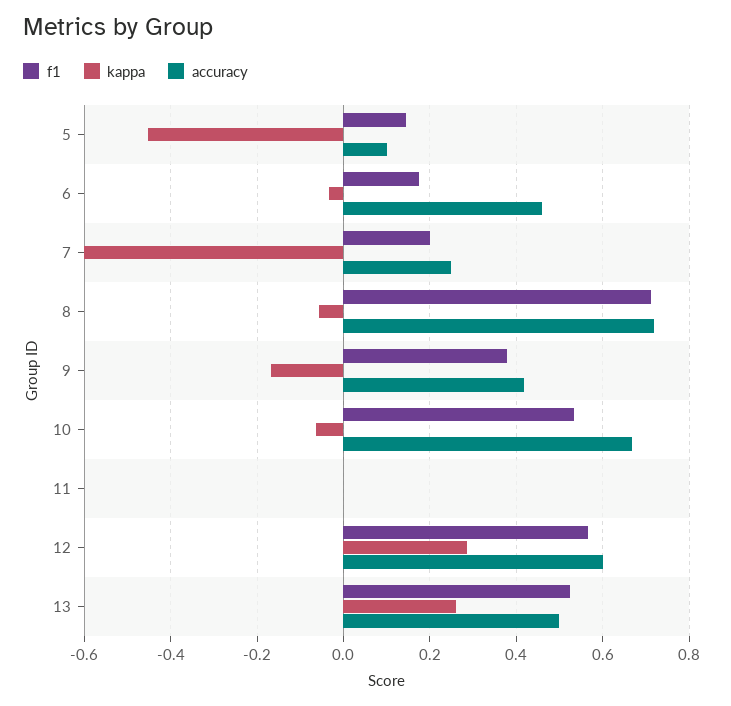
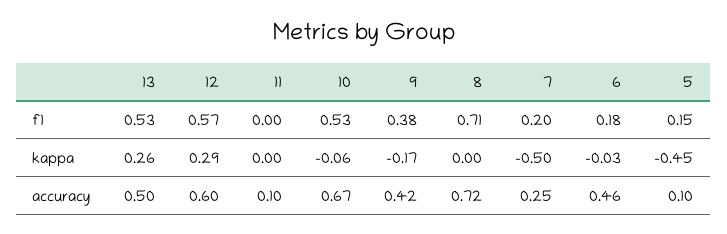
  {
    "f1": {
      "5": 0.15,
      "6": 0.18,
      "7": 0.2,
      "8": 0.71,
      "9": 0.38,
      "10": 0.53,
      "11": 0,
      "12": 0.57,
      "13": 0.53
    },
    "kappa": {
      "5": -0.45,
      "6": -0.03,
-     "7": -0.6,
+     "7": -0.5,
-     "8": -0.06,
+     "8": 0,
      "9": -0.17,
      "10": -0.06,
      "11": 0,
      "12": 0.29,
      "13": 0.26
    },
    "accuracy": {
      "5": 0.1,
      "6": 0.46,
      "7": 0.25,
      "8": 0.72,
      "9": 0.42,
      "10": 0.67,
-     "11": 0,
+     "11": 0.1,
      "12": 0.6,
      "13": 0.5
    }
  }

